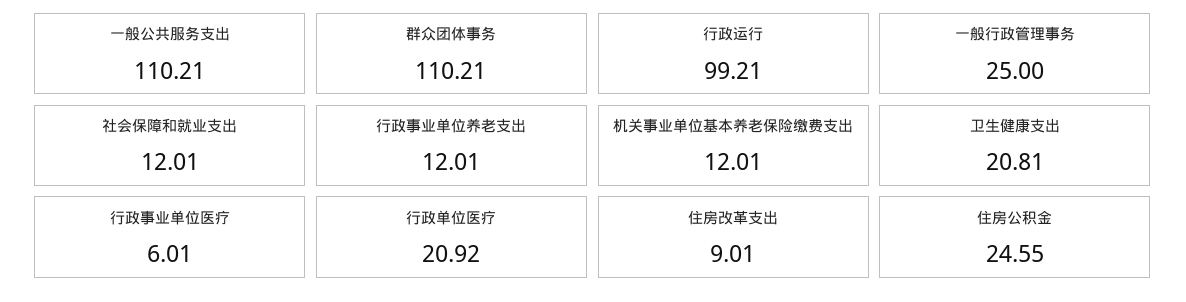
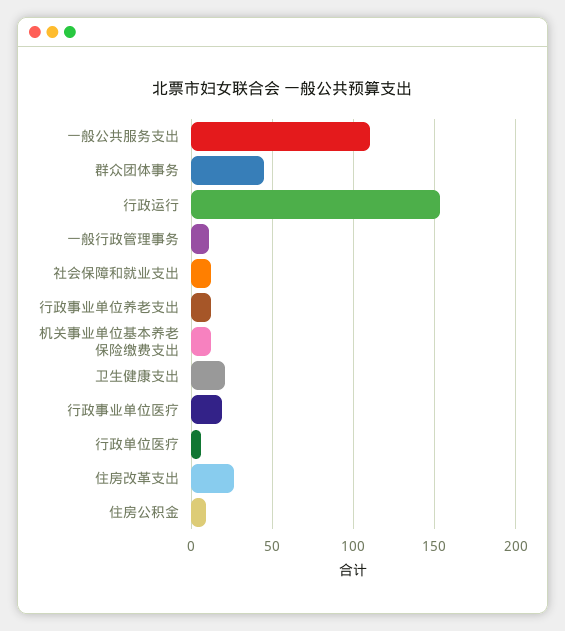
  {
    "一般公共服务支出": 110.21,
-   "群众团体事务": 110.21,
+   "群众团体事务": 45,
-   "行政运行": 99.21,
+   "行政运行": 155,
-   "一般行政管理事务": 25,
+   "一般行政管理事务": 10,
    "社会保障和就业支出": 12.01,
    "行政事业单位养老支出": 12.01,
    "机关事业单位基本养老保险缴费支出": 12.01,
    "卫生健康支出": 20.81,
-   "行政事业单位医疗": 6.01,
+   "行政事业单位医疗": 20,
-   "行政单位医疗": 20.92,
+   "行政单位医疗": 5,
-   "住房改革支出": 9.01,
+   "住房改革支出": 25,
-   "住房公积金": 24.55
+   "住房公积金": 10
  }

